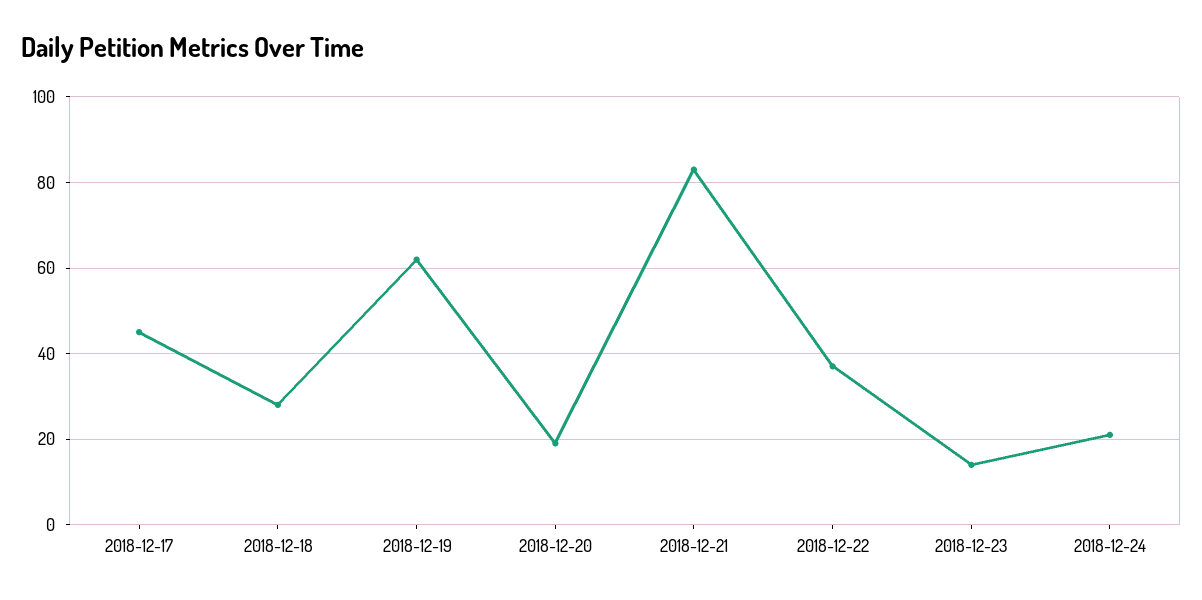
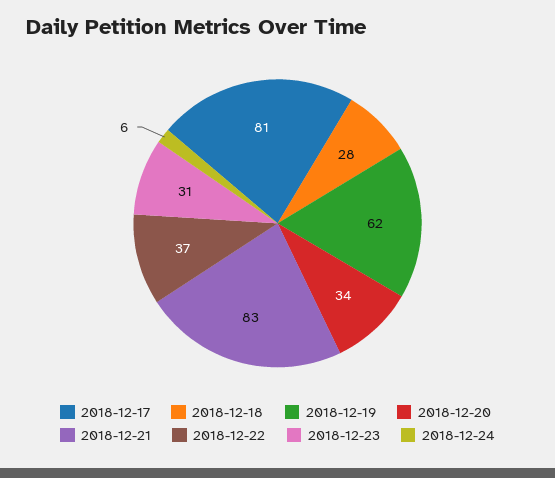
  {
-   "2018-12-17": 45,
+   "2018-12-17": 81,
    "2018-12-18": 28,
    "2018-12-19": 62,
-   "2018-12-20": 20,
+   "2018-12-20": 34,
    "2018-12-21": 83,
    "2018-12-22": 37,
-   "2018-12-23": 15,
+   "2018-12-23": 31,
-   "2018-12-24": 20
+   "2018-12-24": 6
  }

